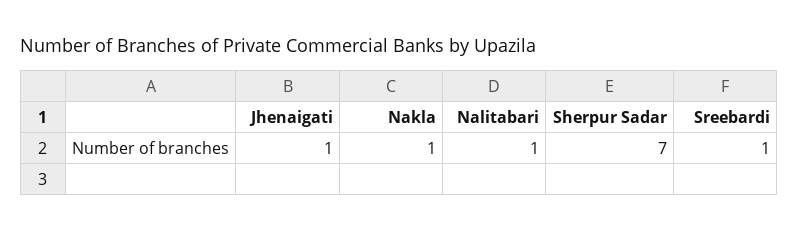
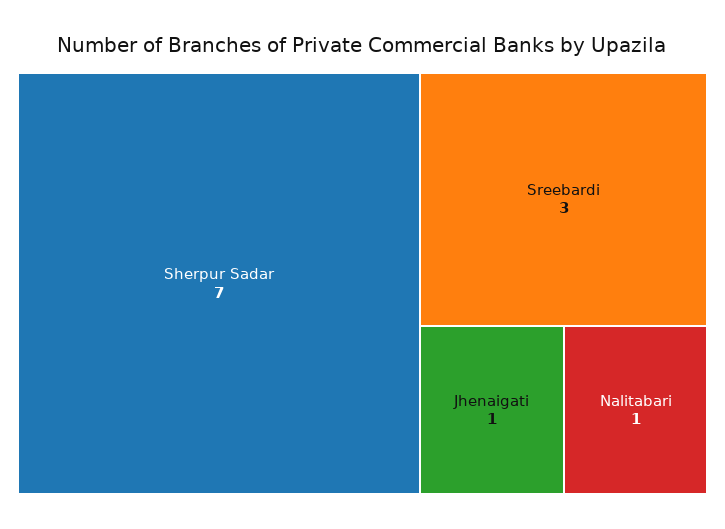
  {
    "Jhenaigati": 1,
-   "Nakla": 1,
    "Nalitabari": 1,
    "Sherpur Sadar": 7,
-   "Sreebardi": 1
+   "Sreebardi": 3
  }

